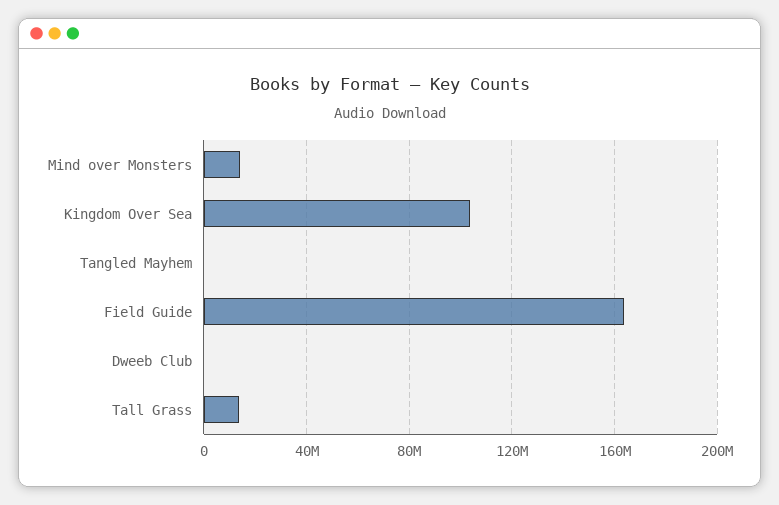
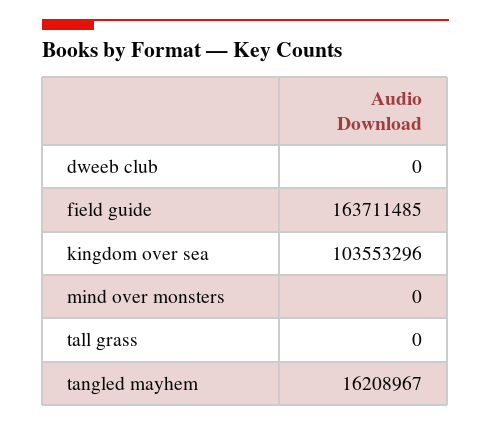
  {
-   "Mind over Monsters": 15000000,
+   "Mind over Monsters": 0,
    "Kingdom Over Sea": 103553296,
-   "Tangled Mayhem": 0,
+   "Tangled Mayhem": 16208967,
    "Field Guide": 163711485,
    "Dweeb Club": 0,
-   "Tall Grass": 15000000
+   "Tall Grass": 0
  }

